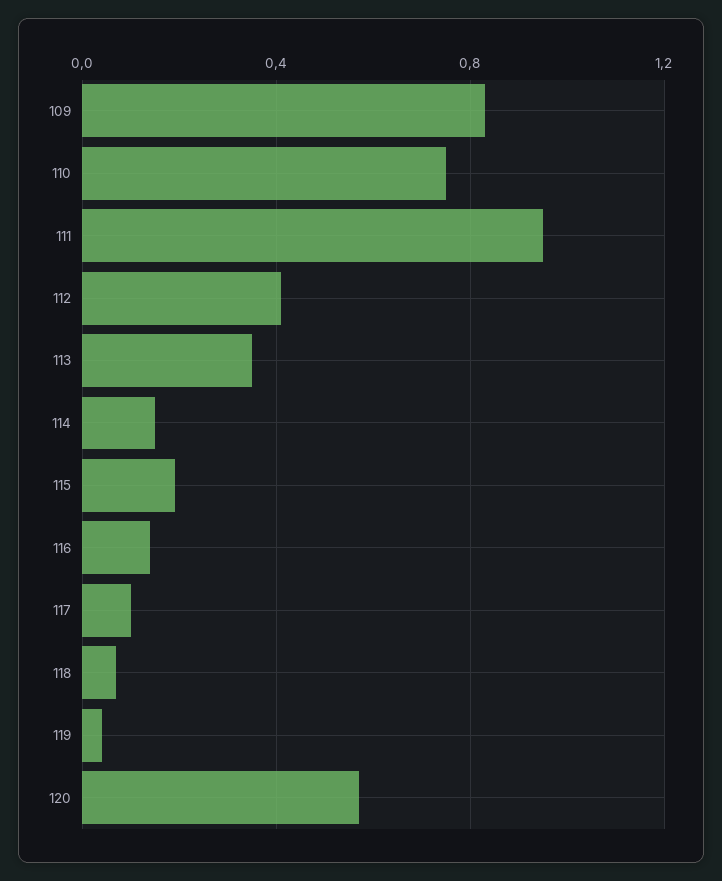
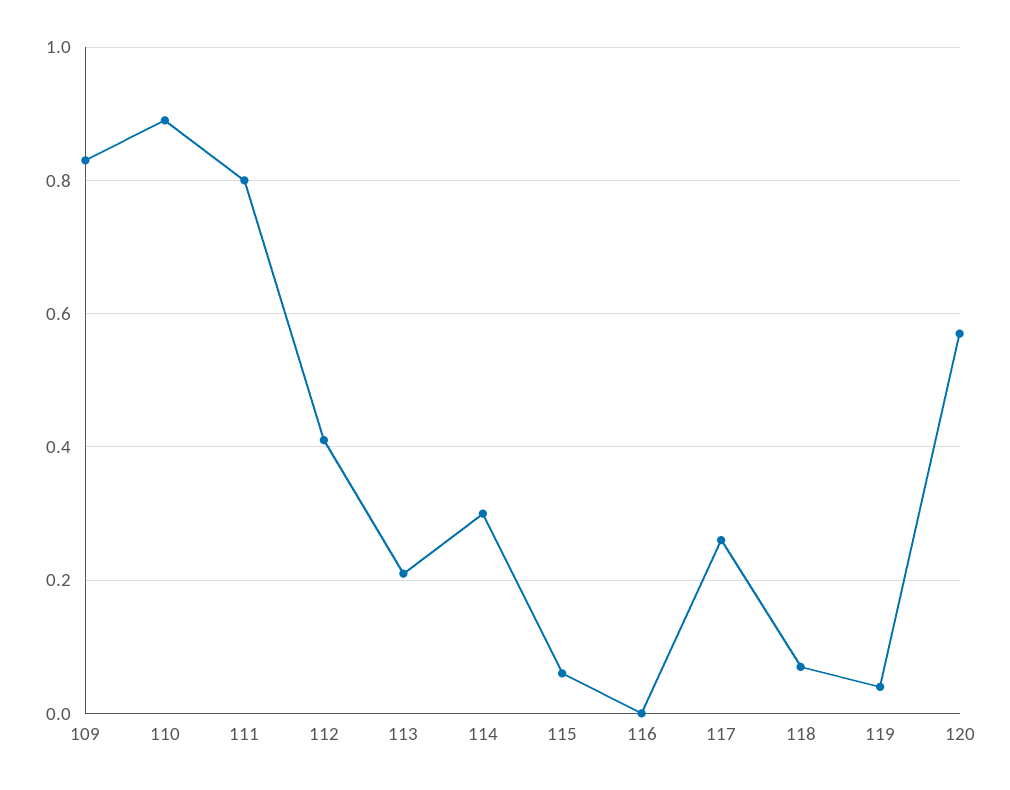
  {
    "109": 0.85,
-   "110": 0.75,
+   "110": 0.9,
-   "111": 0.95,
+   "111": 0.8,
    "112": 0.4,
-   "113": 0.35,
+   "113": 0.2,
-   "114": 0.15,
+   "114": 0.3,
-   "115": 0.2,
+   "115": 0.05,
-   "116": 0.15,
+   "116": 0,
-   "117": 0.1,
+   "117": 0.25,
    "118": 0.05,
    "119": 0.05,
    "120": 0.55
  }

